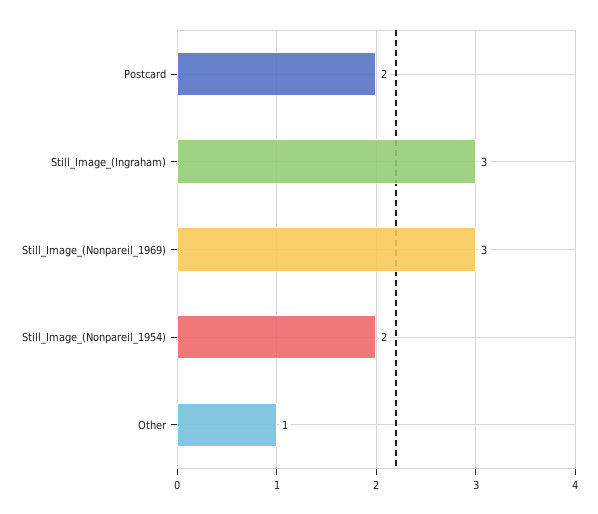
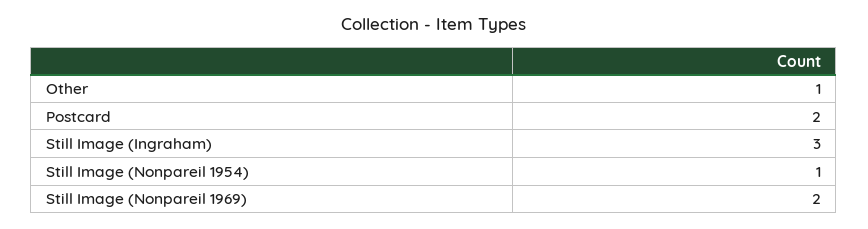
  {
    "Postcard": 2,
    "Still_Image_(Ingraham)": 3,
-   "Still_Image_(Nonpareil_1969)": 3,
+   "Still_Image_(Nonpareil_1969)": 2,
-   "Still_Image_(Nonpareil_1954)": 2,
+   "Still_Image_(Nonpareil_1954)": 1,
    "Other": 1
  }

